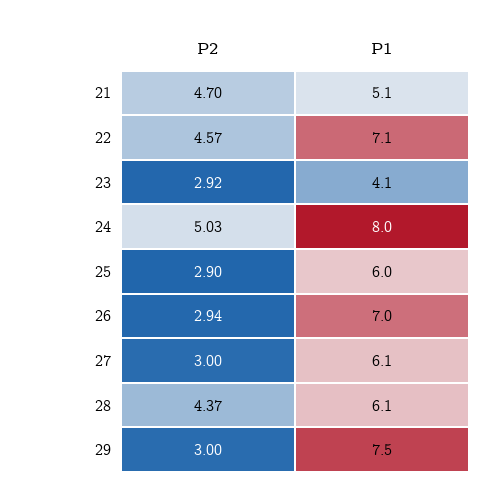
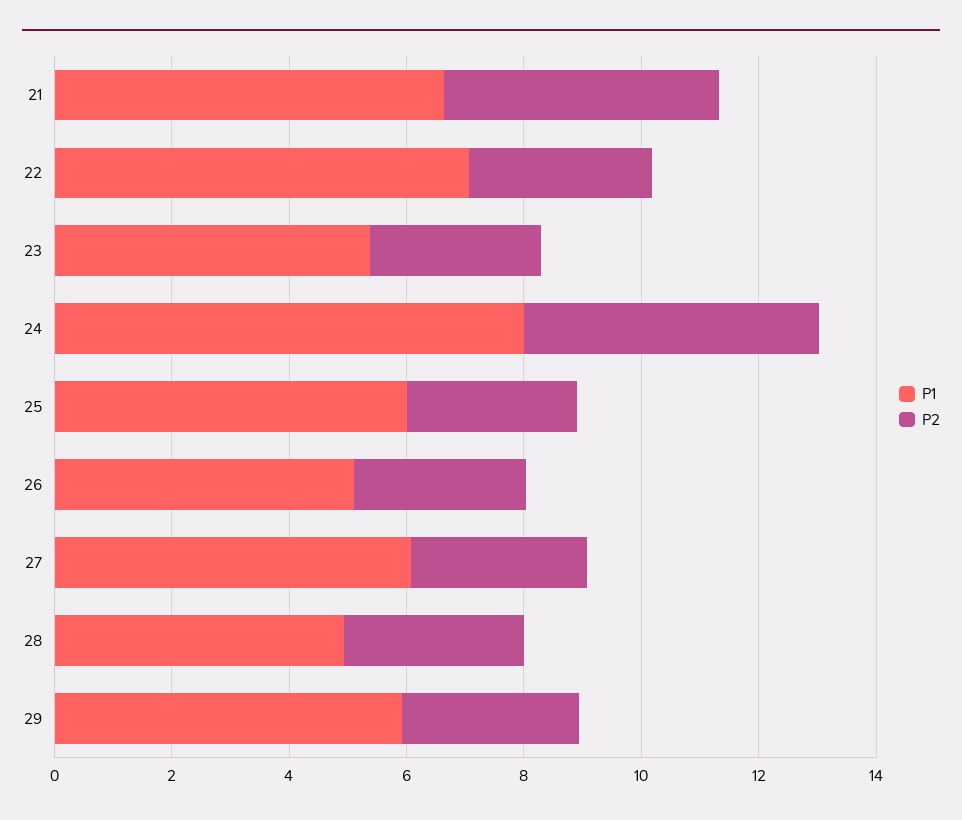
  {
    "P2": {
      "21": 4.7,
-     "22": 4.57,
+     "22": 3,
      "23": 2.92,
      "24": 5.03,
      "25": 2.9,
      "26": 2.94,
      "27": 3,
-     "28": 4.37,
+     "28": 3,
      "29": 3
    },
    "P1": {
-     "21": 5.1,
+     "21": 6.5,
      "22": 7.1,
-     "23": 4.1,
+     "23": 5.5,
      "24": 8,
      "25": 6,
-     "26": 7,
+     "26": 5,
      "27": 6.1,
-     "28": 6.1,
+     "28": 5,
-     "29": 7.5
+     "29": 6
    }
  }

